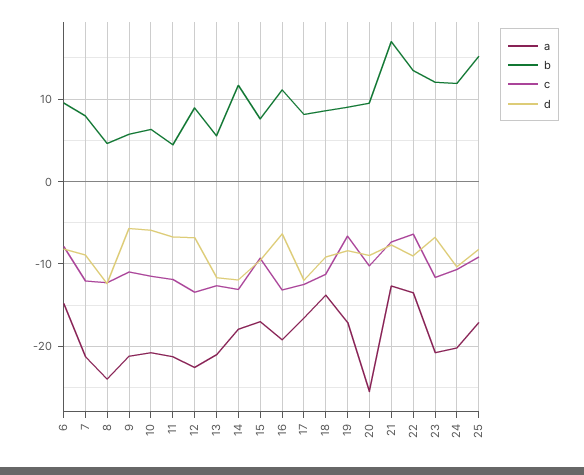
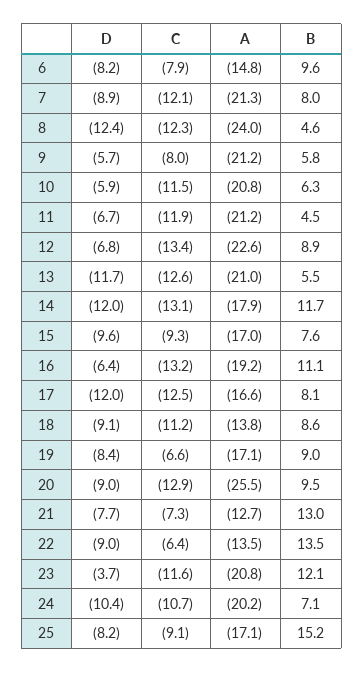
  {
    "a": {
      "6": -14.8,
      "7": -21.3,
      "8": -24,
      "9": -21.2,
      "10": -20.8,
      "11": -21.2,
      "12": -22.6,
      "13": -21,
      "14": -17.9,
      "15": -17,
      "16": -19.2,
      "17": -16.6,
      "18": -13.8,
      "19": -17.1,
      "20": -25.5,
      "21": -12.7,
      "22": -13.5,
      "23": -20.8,
      "24": -20.2,
      "25": -17.1
    },
    "b": {
      "6": 9.6,
      "7": 8,
      "8": 4.6,
      "9": 5.8,
      "10": 6.3,
      "11": 4.5,
      "12": 8.9,
      "13": 5.5,
      "14": 11.7,
      "15": 7.6,
      "16": 11.1,
      "17": 8.1,
      "18": 8.6,
      "19": 9,
      "20": 9.5,
-     "21": 17,
+     "21": 13,
      "22": 13.5,
      "23": 12.1,
-     "24": 12,
+     "24": 7.1,
      "25": 15.2
    },
    "c": {
      "6": -7.9,
      "7": -12.1,
      "8": -12.3,
-     "9": -11,
+     "9": -8,
      "10": -11.5,
      "11": -11.9,
      "12": -13.4,
      "13": -12.6,
      "14": -13.1,
      "15": -9.3,
      "16": -13.2,
      "17": -12.5,
      "18": -11.2,
      "19": -6.6,
-     "20": -10,
+     "20": -12.9,
      "21": -7.3,
      "22": -6.4,
      "23": -11.6,
      "24": -10.7,
      "25": -9.1
    },
    "d": {
      "6": -8.2,
      "7": -8.9,
      "8": -12.4,
      "9": -5.7,
      "10": -5.9,
      "11": -6.7,
      "12": -6.8,
      "13": -11.7,
      "14": -12,
      "15": -9.6,
      "16": -6.4,
      "17": -12,
      "18": -9.1,
      "19": -8.4,
      "20": -9,
      "21": -7.7,
      "22": -9,
-     "23": -7,
+     "23": -3.7,
      "24": -10.4,
      "25": -8.2
    }
  }

